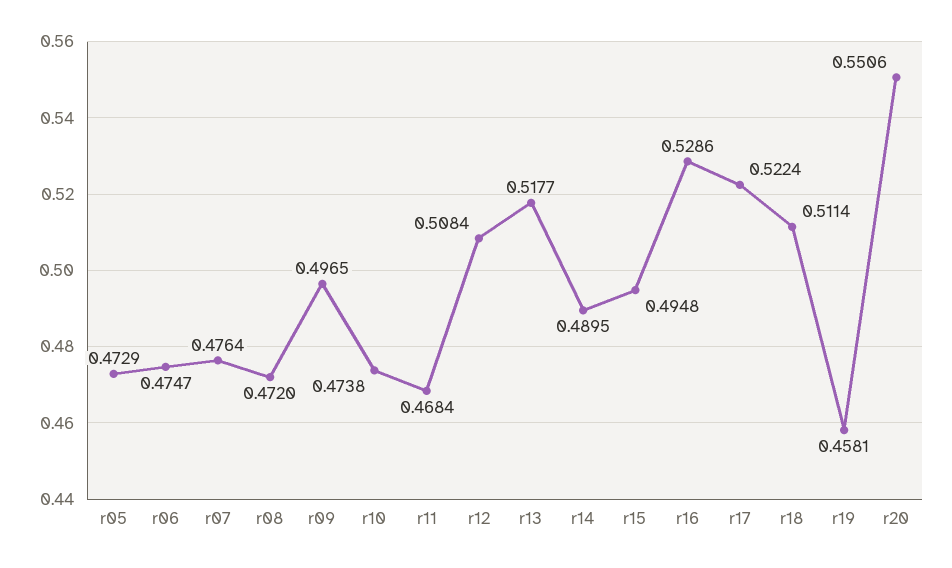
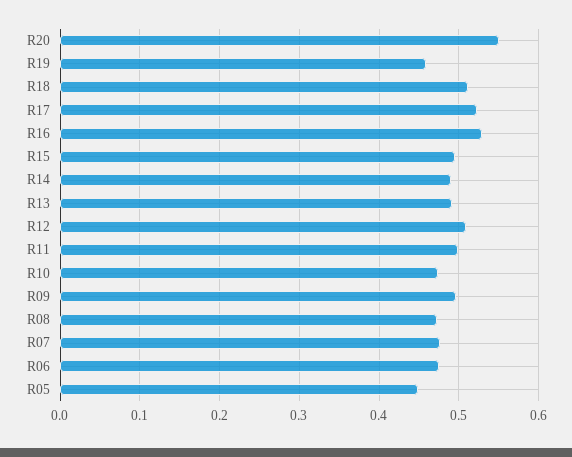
  {
-   "r05": 0.4729,
+   "r05": 0.45,
    "r06": 0.4747,
    "r07": 0.4764,
    "r08": 0.472,
    "r09": 0.4965,
    "r10": 0.4738,
-   "r11": 0.4684,
+   "r11": 0.5,
    "r12": 0.5084,
-   "r13": 0.5177,
+   "r13": 0.49,
    "r14": 0.4895,
    "r15": 0.4948,
    "r16": 0.5286,
    "r17": 0.5224,
    "r18": 0.5114,
    "r19": 0.4581,
    "r20": 0.5506
  }

